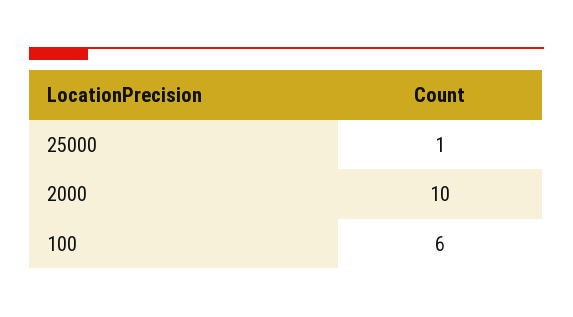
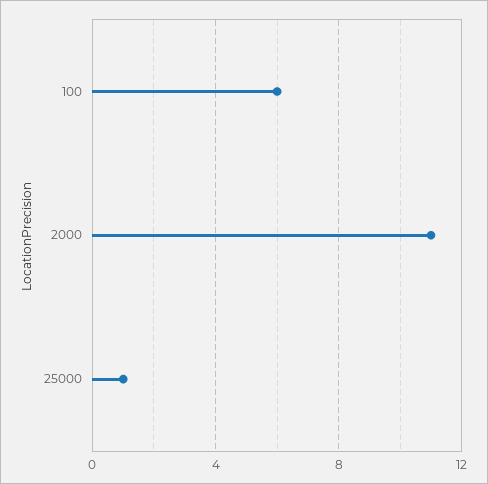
  {
    "25000": 1,
-   "2000": 10,
+   "2000": 11,
    "100": 6
  }

